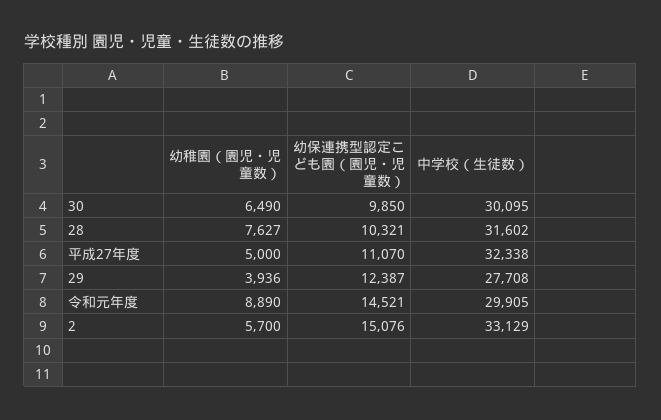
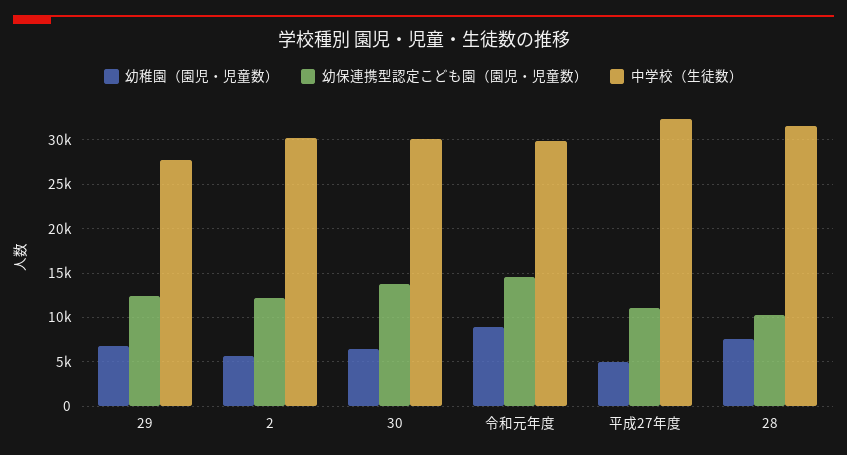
  {
    "幼稚園（園児・児童数）": {
      "30": 6490,
      "28": 7627,
      "平成27年度": 5000,
-     "29": 3936,
+     "29": 7000,
      "令和元年度": 8890,
      "2": 5700
    },
    "幼保連携型認定こども園（園児・児童数）": {
-     "30": 9850,
+     "30": 14000,
      "28": 10321,
      "平成27年度": 11070,
      "29": 12387,
      "令和元年度": 14521,
-     "2": 15076
+     "2": 12000
    },
    "中学校（生徒数）": {
      "30": 30095,
      "28": 31602,
      "平成27年度": 32338,
      "29": 27708,
      "令和元年度": 29905,
-     "2": 33129
+     "2": 30000
    }
  }

